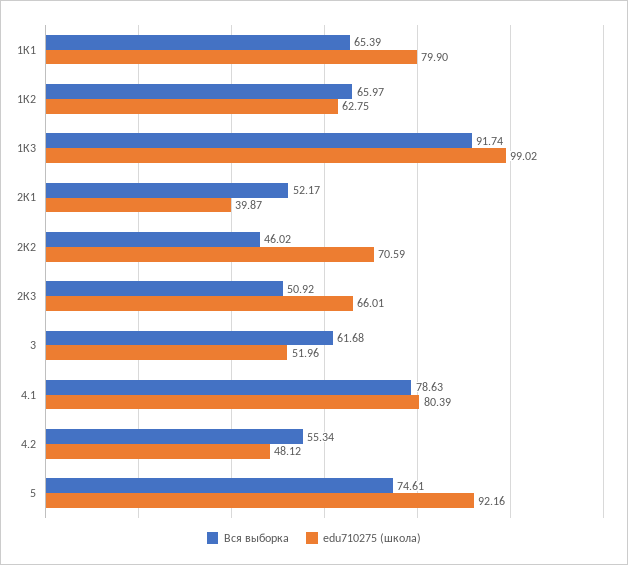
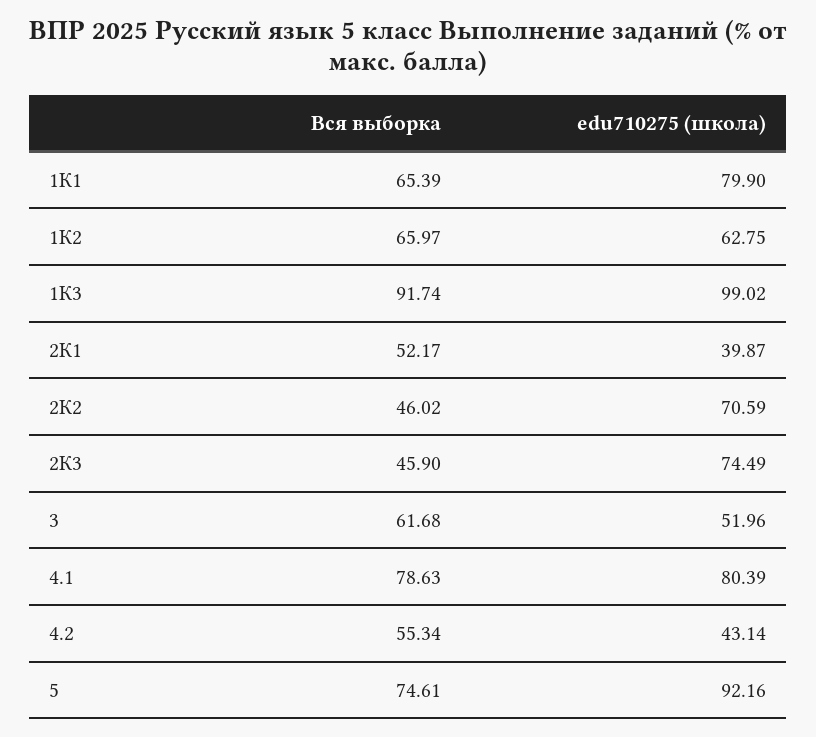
  {
    "Вся выборка": {
      "1К1": 65.39,
      "1К2": 65.97,
      "1К3": 91.74,
      "2К1": 52.17,
      "2К2": 46.02,
-     "2К3": 50.92,
+     "2К3": 45.9,
      "3": 61.68,
      "4.1": 78.63,
      "4.2": 55.34,
      "5": 74.61
    },
    "edu710275 (школа)": {
      "1К1": 79.9,
      "1К2": 62.75,
      "1К3": 99.02,
      "2К1": 39.87,
      "2К2": 70.59,
-     "2К3": 66.01,
+     "2К3": 74.49,
      "3": 51.96,
      "4.1": 80.39,
-     "4.2": 48.12,
+     "4.2": 43.14,
      "5": 92.16
    }
  }

